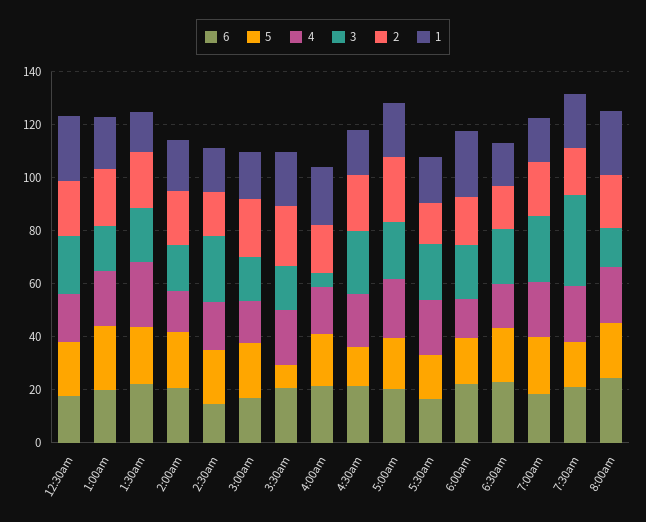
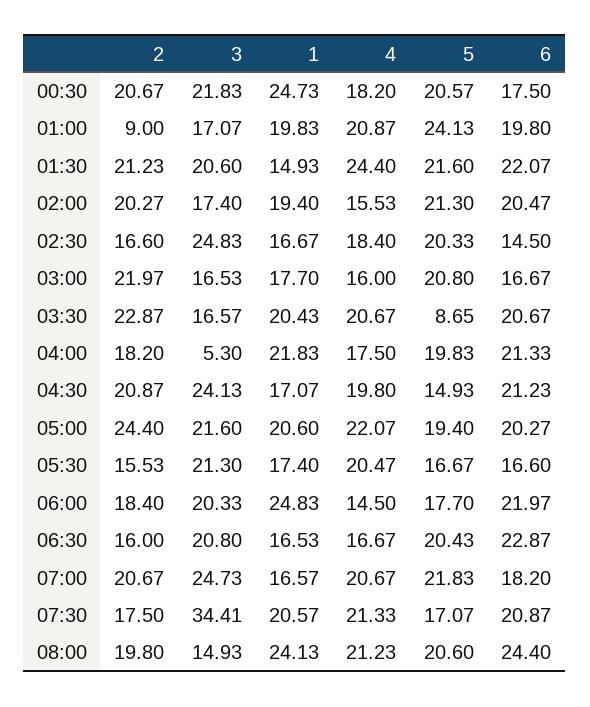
  {
    "6": {
      "12:30am": 17.5,
      "1:00am": 19.8,
      "1:30am": 22.07,
      "2:00am": 20.47,
      "2:30am": 14.5,
      "3:00am": 16.67,
      "3:30am": 20.67,
      "4:00am": 21.33,
      "4:30am": 21.23,
      "5:00am": 20.27,
      "5:30am": 16.6,
      "6:00am": 21.97,
      "6:30am": 22.87,
      "7:00am": 18.2,
      "7:30am": 20.87,
      "8:00am": 24.4
    },
    "5": {
      "12:30am": 20.57,
      "1:00am": 24.13,
      "1:30am": 21.6,
      "2:00am": 21.3,
      "2:30am": 20.33,
      "3:00am": 20.8,
      "3:30am": 8.65,
      "4:00am": 19.83,
      "4:30am": 14.93,
      "5:00am": 19.4,
      "5:30am": 16.67,
      "6:00am": 17.7,
      "6:30am": 20.43,
      "7:00am": 21.83,
      "7:30am": 17.07,
      "8:00am": 20.6
    },
    "4": {
      "12:30am": 18.2,
      "1:00am": 20.87,
      "1:30am": 24.4,
      "2:00am": 15.53,
      "2:30am": 18.4,
      "3:00am": 16,
      "3:30am": 20.67,
      "4:00am": 17.5,
      "4:30am": 19.8,
      "5:00am": 22.07,
      "5:30am": 20.47,
      "6:00am": 14.5,
      "6:30am": 16.67,
      "7:00am": 20.67,
      "7:30am": 21.33,
      "8:00am": 21.23
    },
    "3": {
      "12:30am": 21.83,
      "1:00am": 17.07,
      "1:30am": 20.6,
      "2:00am": 17.4,
      "2:30am": 24.83,
      "3:00am": 16.53,
      "3:30am": 16.57,
      "4:00am": 5.3,
      "4:30am": 24.13,
      "5:00am": 21.6,
      "5:30am": 21.3,
      "6:00am": 20.33,
      "6:30am": 20.8,
      "7:00am": 24.73,
      "7:30am": 34.41,
      "8:00am": 14.93
    },
    "2": {
      "12:30am": 20.67,
-     "1:00am": 20,
+     "1:00am": 9,
      "1:30am": 21.23,
      "2:00am": 20.27,
      "2:30am": 16.6,
      "3:00am": 21.97,
      "3:30am": 22.87,
      "4:00am": 18.2,
      "4:30am": 20.87,
      "5:00am": 24.4,
      "5:30am": 15.53,
      "6:00am": 18.4,
      "6:30am": 16,
      "7:00am": 20.67,
      "7:30am": 17.5,
      "8:00am": 19.8
    },
    "1": {
      "12:30am": 24.73,
      "1:00am": 19.83,
      "1:30am": 14.93,
      "2:00am": 19.4,
      "2:30am": 16.67,
      "3:00am": 17.7,
      "3:30am": 20.43,
      "4:00am": 21.83,
      "4:30am": 17.07,
      "5:00am": 20.6,
      "5:30am": 17.4,
      "6:00am": 24.83,
      "6:30am": 16.53,
      "7:00am": 16.57,
      "7:30am": 20.57,
      "8:00am": 24.13
    }
  }

